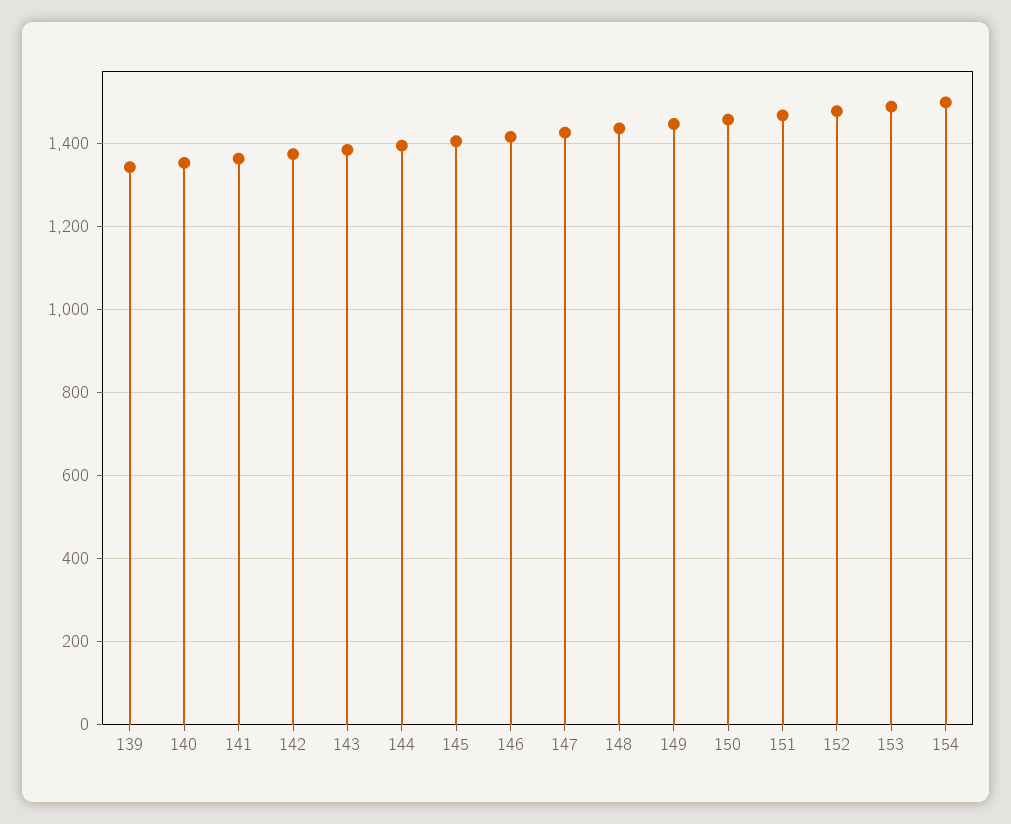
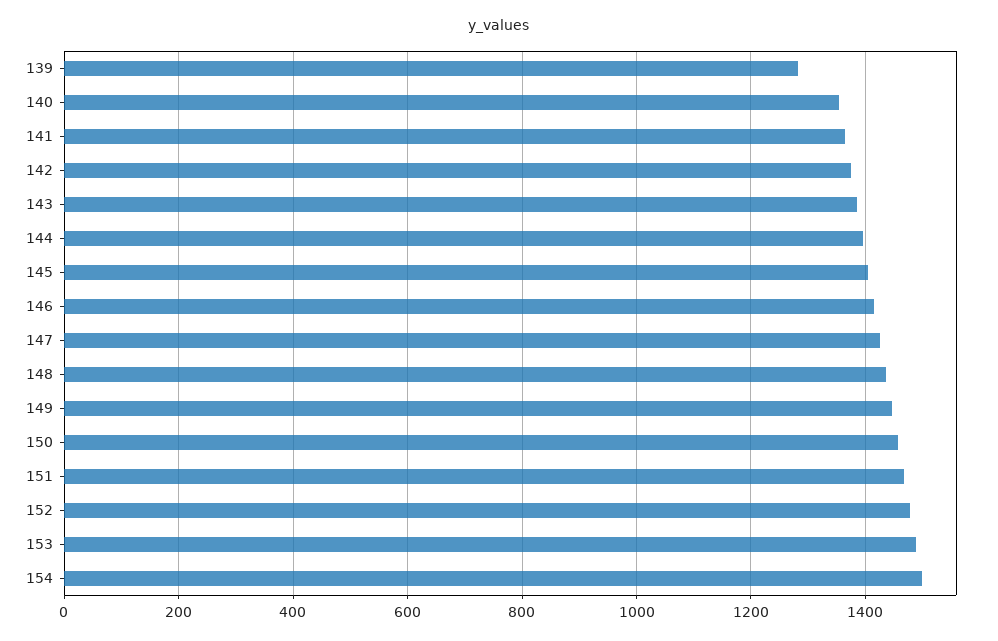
  {
-   "139": 1340,
+   "139": 1280,
    "140": 1360,
    "141": 1360,
    "142": 1380,
    "143": 1380,
    "144": 1400,
    "145": 1400,
    "146": 1420,
    "147": 1420,
    "148": 1440,
    "149": 1440,
    "150": 1460,
    "151": 1460,
    "152": 1480,
    "153": 1480,
    "154": 1500
  }

